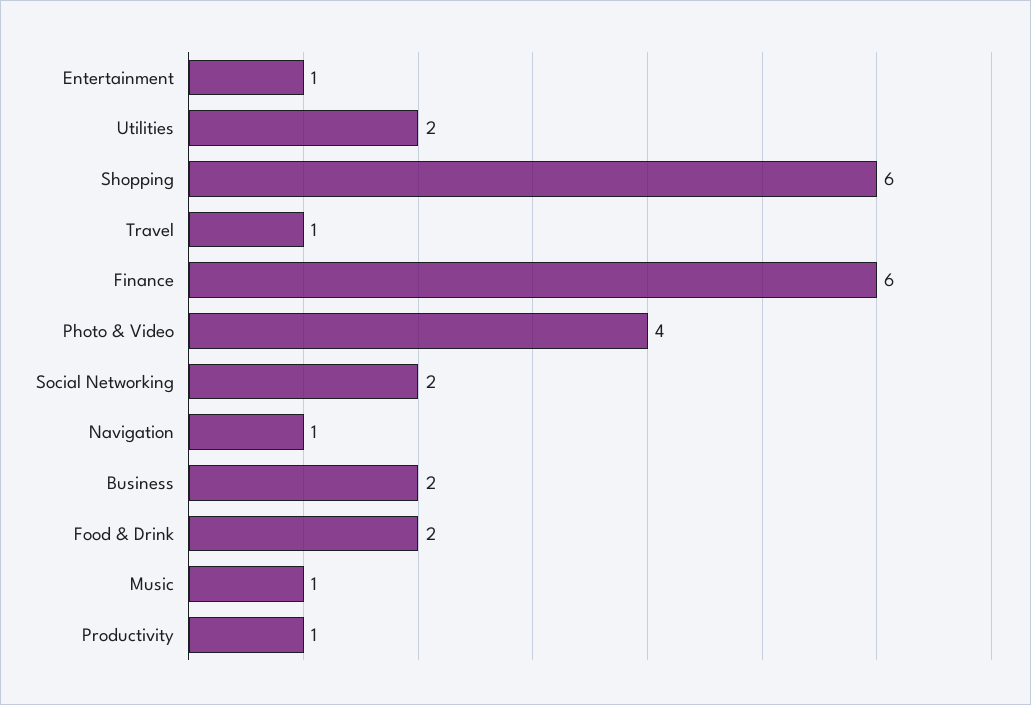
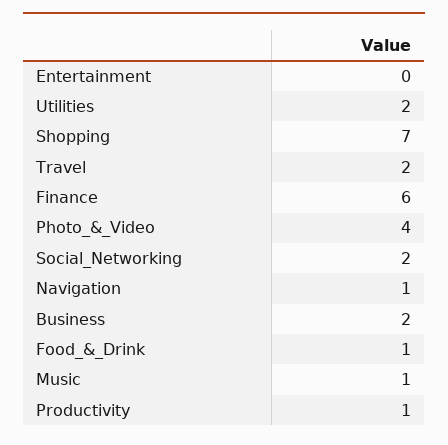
  {
-   "Entertainment": 1,
+   "Entertainment": 0,
    "Utilities": 2,
-   "Shopping": 6,
+   "Shopping": 7,
-   "Travel": 1,
+   "Travel": 2,
    "Finance": 6,
    "Photo & Video": 4,
    "Social Networking": 2,
    "Navigation": 1,
    "Business": 2,
-   "Food & Drink": 2,
+   "Food & Drink": 1,
    "Music": 1,
    "Productivity": 1
  }

